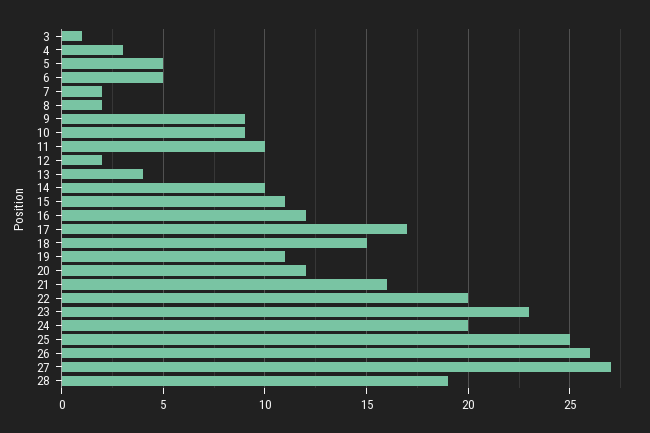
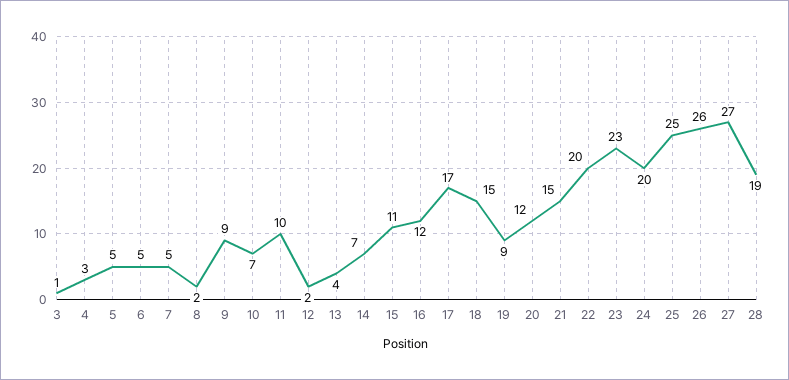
  {
    "3": 1,
    "4": 3,
    "5": 5,
    "6": 5,
-   "7": 2,
+   "7": 5,
    "8": 2,
    "9": 9,
-   "10": 9,
+   "10": 7,
    "11": 10,
    "12": 2,
    "13": 4,
-   "14": 10,
+   "14": 7,
    "15": 11,
    "16": 12,
    "17": 17,
    "18": 15,
-   "19": 11,
+   "19": 9,
    "20": 12,
-   "21": 16,
+   "21": 15,
    "22": 20,
    "23": 23,
    "24": 20,
    "25": 25,
    "26": 26,
    "27": 27,
    "28": 19
  }

